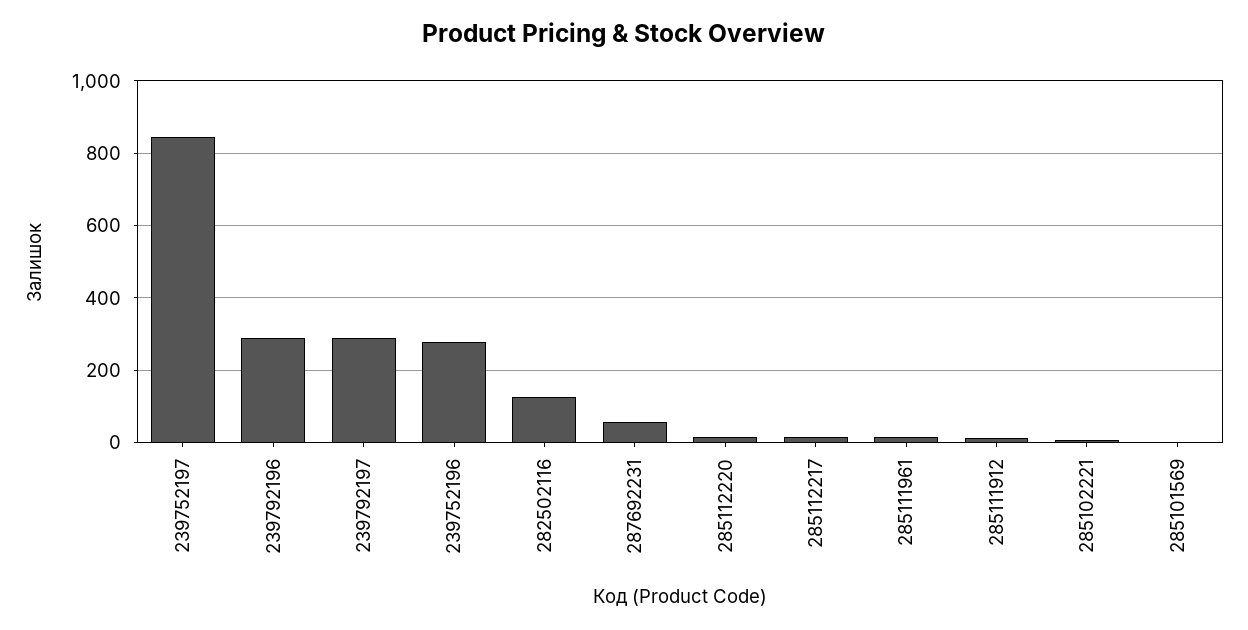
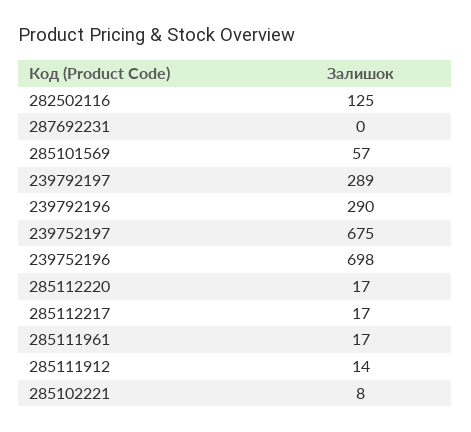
  {
-   "239752197": 840,
+   "239752197": 675,
    "239792196": 290,
    "239792197": 289,
-   "239752196": 280,
+   "239752196": 698,
    "282502116": 125,
-   "287692231": 60,
+   "287692231": 0,
    "285112220": 17,
    "285112217": 17,
    "285111961": 17,
    "285111912": 14,
    "285102221": 8,
-   "285101569": 0
+   "285101569": 57
  }

